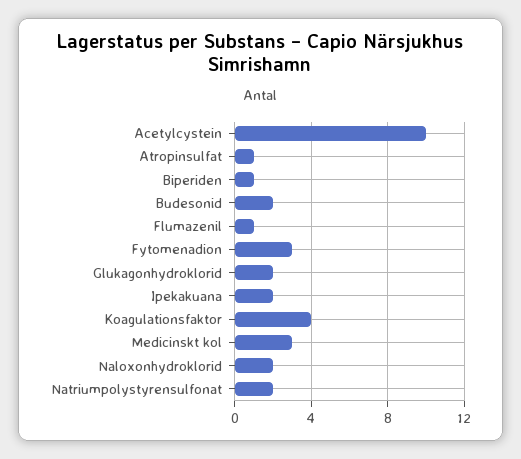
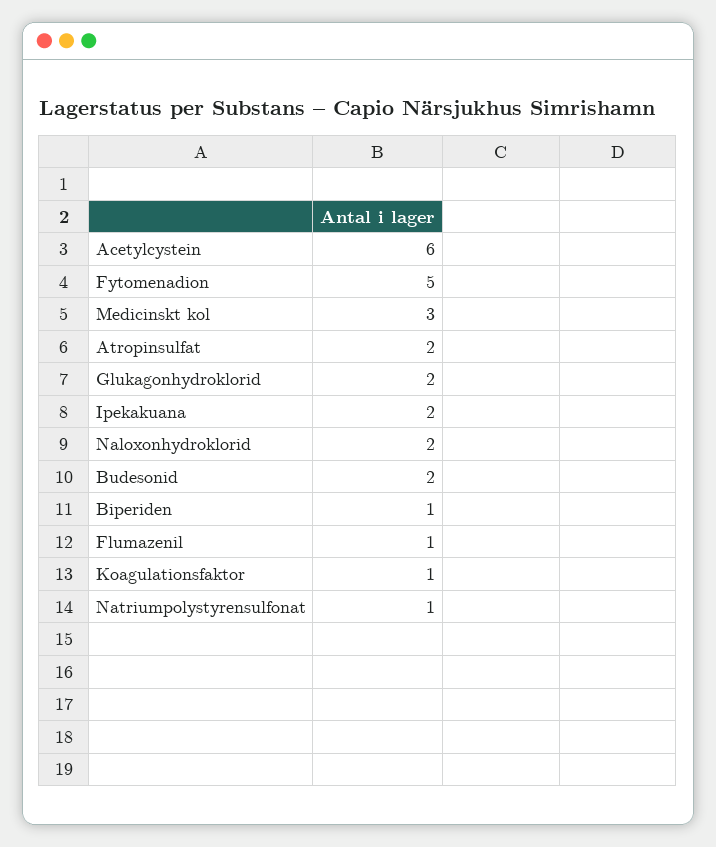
  {
-   "Acetylcystein": 10,
+   "Acetylcystein": 6,
-   "Atropinsulfat": 1,
+   "Atropinsulfat": 2,
    "Biperiden": 1,
    "Budesonid": 2,
    "Flumazenil": 1,
-   "Fytomenadion": 3,
+   "Fytomenadion": 5,
    "Glukagonhydroklorid": 2,
    "Ipekakuana": 2,
-   "Koagulationsfaktor": 4,
+   "Koagulationsfaktor": 1,
    "Medicinskt kol": 3,
    "Naloxonhydroklorid": 2,
-   "Natriumpolystyrensulfonat": 2
+   "Natriumpolystyrensulfonat": 1
  }

